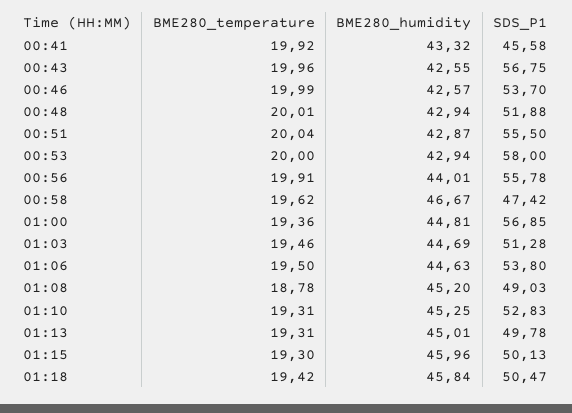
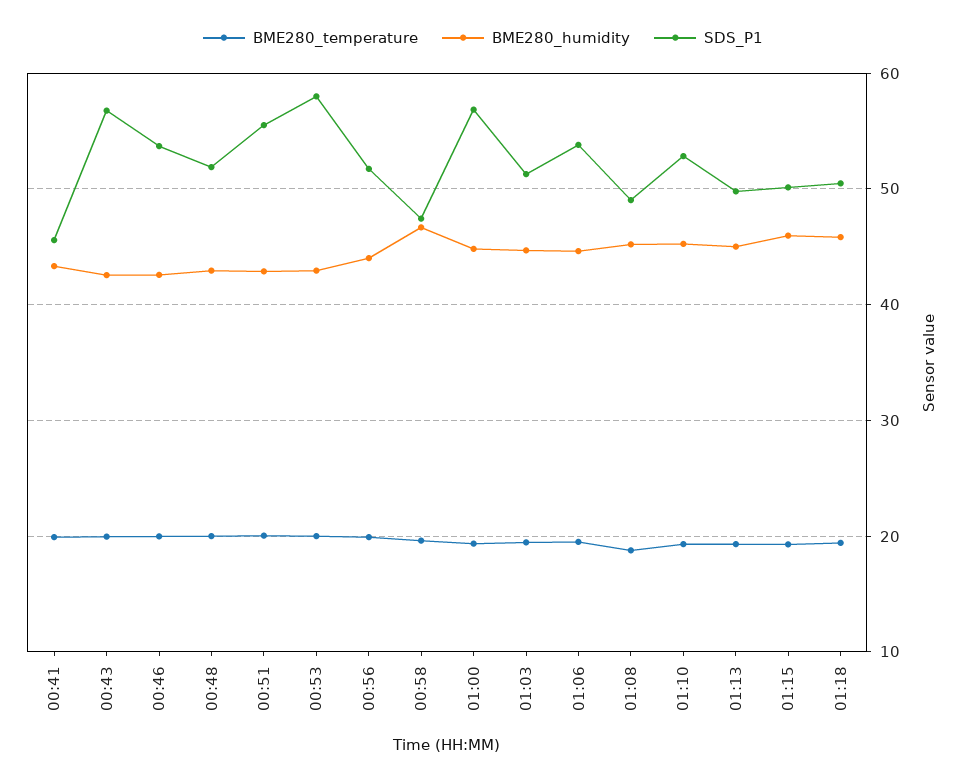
  {
    "BME280_temperature": {
      "00:41": 19.92,
      "00:43": 19.96,
      "00:46": 19.99,
      "00:48": 20.01,
      "00:51": 20.04,
      "00:53": 20,
      "00:56": 19.91,
      "00:58": 19.62,
      "01:00": 19.36,
      "01:03": 19.46,
      "01:06": 19.5,
      "01:08": 18.78,
      "01:10": 19.31,
      "01:13": 19.31,
      "01:15": 19.3,
      "01:18": 19.42
    },
    "BME280_humidity": {
      "00:41": 43.32,
      "00:43": 42.55,
      "00:46": 42.57,
      "00:48": 42.94,
      "00:51": 42.87,
      "00:53": 42.94,
      "00:56": 44.01,
      "00:58": 46.67,
      "01:00": 44.81,
      "01:03": 44.69,
      "01:06": 44.63,
      "01:08": 45.2,
      "01:10": 45.25,
      "01:13": 45.01,
      "01:15": 45.96,
      "01:18": 45.84
    },
    "SDS_P1": {
      "00:41": 45.58,
      "00:43": 56.75,
      "00:46": 53.7,
      "00:48": 51.88,
      "00:51": 55.5,
      "00:53": 58,
-     "00:56": 55.78,
+     "00:56": 52,
      "00:58": 47.42,
      "01:00": 56.85,
      "01:03": 51.28,
      "01:06": 53.8,
      "01:08": 49.03,
      "01:10": 52.83,
      "01:13": 49.78,
      "01:15": 50.13,
      "01:18": 50.47
    }
  }

